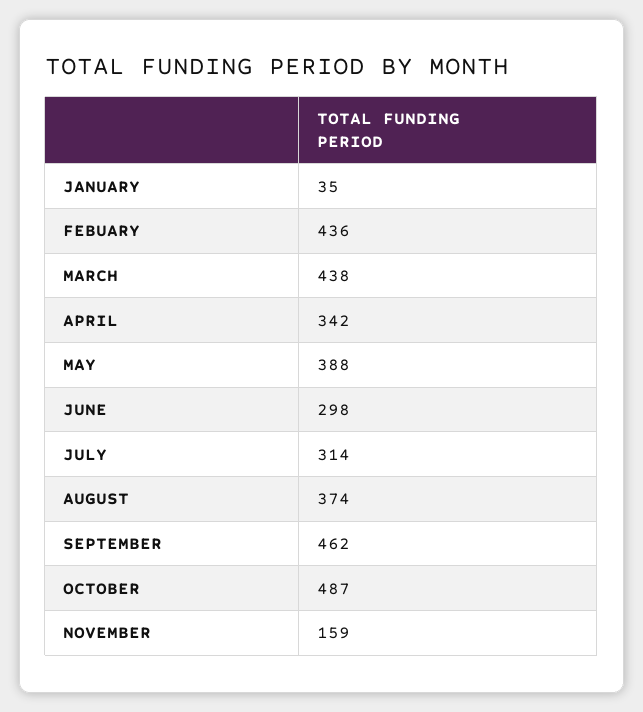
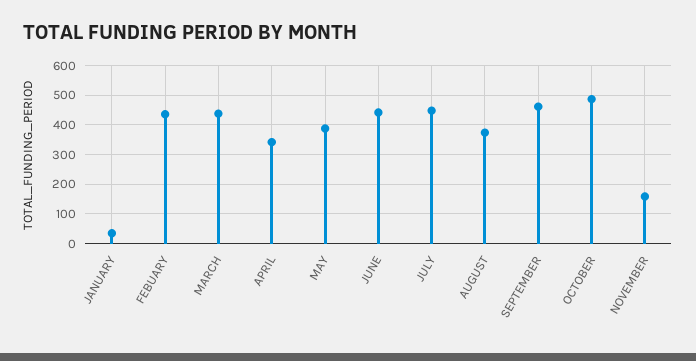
  {
    "JANUARY": 35,
    "FEBUARY": 436,
    "MARCH": 438,
    "APRIL": 342,
    "MAY": 388,
-   "JUNE": 298,
+   "JUNE": 450,
-   "JULY": 314,
+   "JULY": 450,
    "AUGUST": 374,
    "SEPTEMBER": 462,
    "OCTOBER": 487,
    "NOVEMBER": 159
  }

